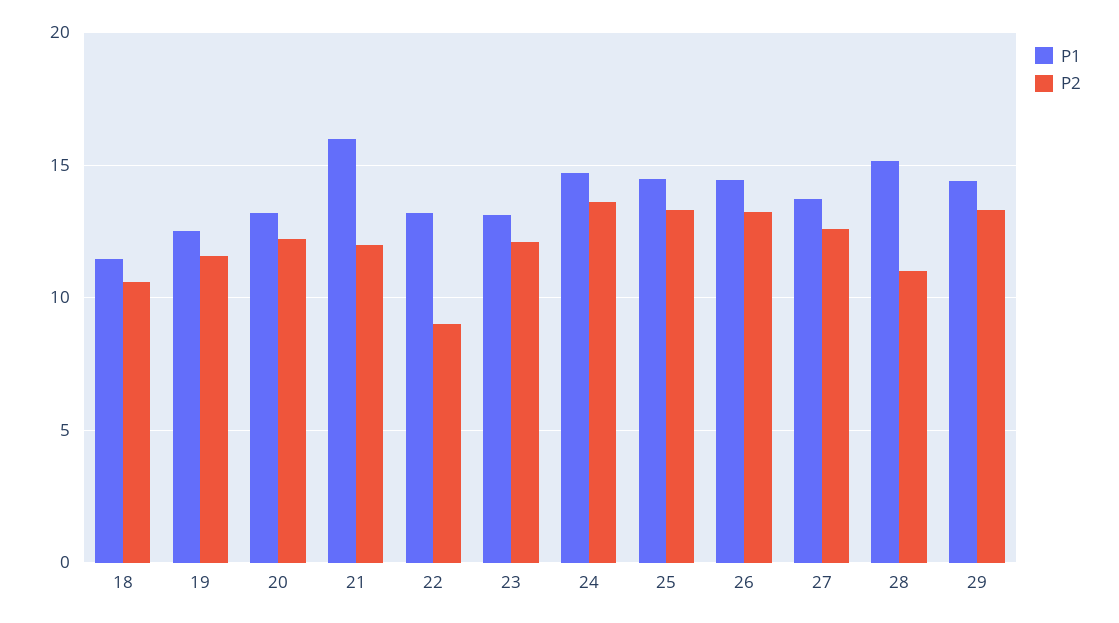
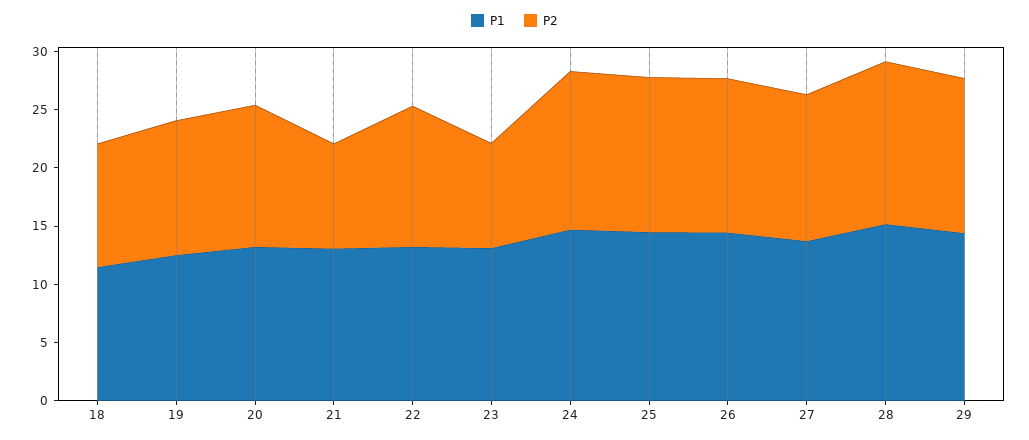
  {
    "P1": {
      "18": 11.5,
      "19": 12.5,
      "20": 13,
-     "21": 16,
+     "21": 13,
      "22": 13,
      "23": 13,
      "24": 14.5,
      "25": 14.5,
      "26": 14.5,
      "27": 13.5,
      "28": 15,
      "29": 14.5
    },
    "P2": {
      "18": 10.5,
      "19": 11.5,
      "20": 12,
-     "21": 12,
+     "21": 9,
-     "22": 9,
+     "22": 12,
-     "23": 12,
+     "23": 9,
      "24": 13.5,
      "25": 13.5,
      "26": 13,
      "27": 12.5,
-     "28": 11,
+     "28": 14,
      "29": 13.5
    }
  }

